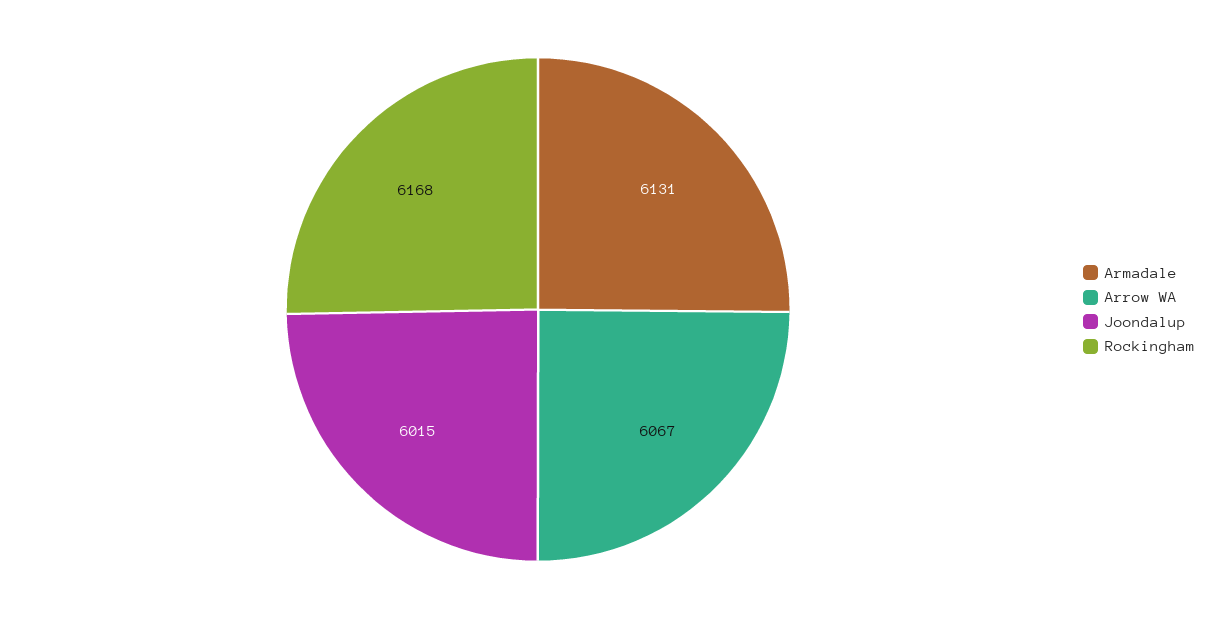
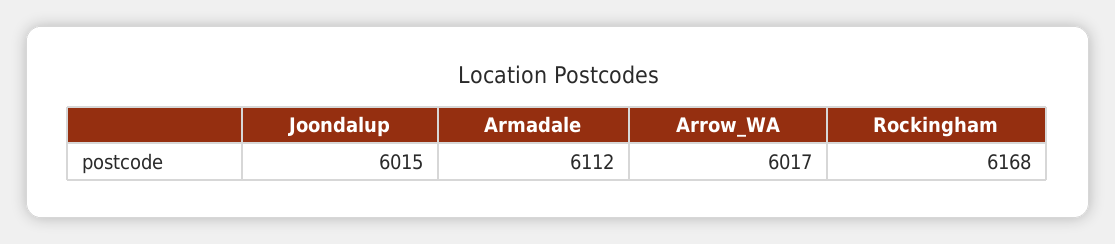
  {
-   "Armadale": 6131,
+   "Armadale": 6112,
-   "Arrow WA": 6067,
+   "Arrow WA": 6017,
    "Joondalup": 6015,
    "Rockingham": 6168
  }

